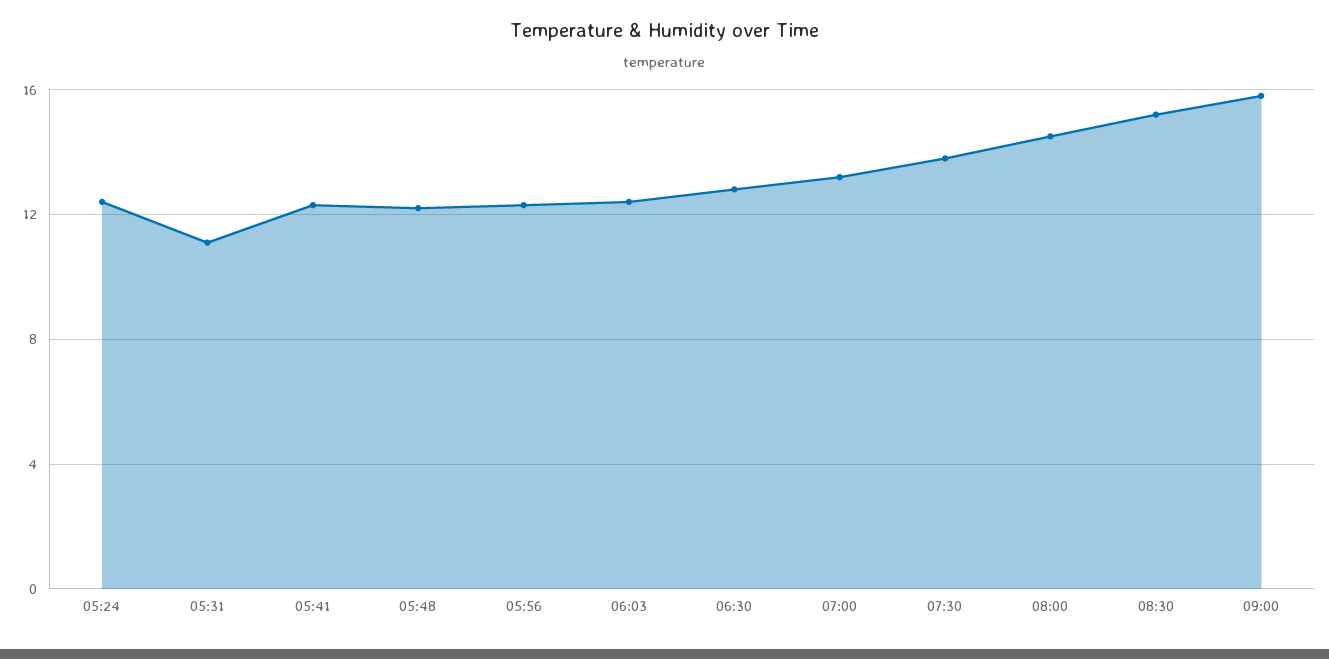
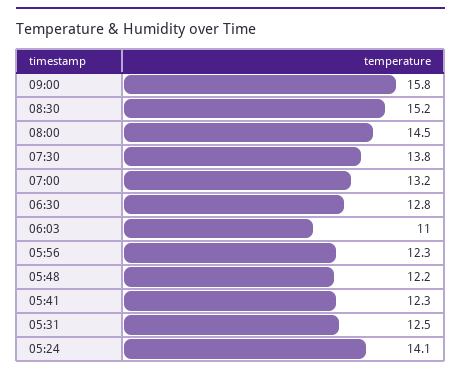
  {
-   "05:24": 12.5,
+   "05:24": 14.1,
-   "05:31": 11,
+   "05:31": 12.5,
    "05:41": 12.3,
    "05:48": 12.2,
    "05:56": 12.3,
-   "06:03": 12.5,
+   "06:03": 11,
    "06:30": 12.8,
    "07:00": 13.2,
    "07:30": 13.8,
    "08:00": 14.5,
    "08:30": 15.2,
    "09:00": 15.8
  }

